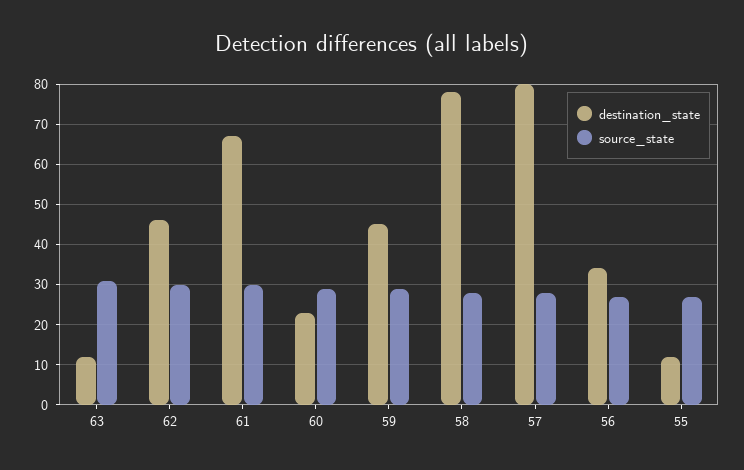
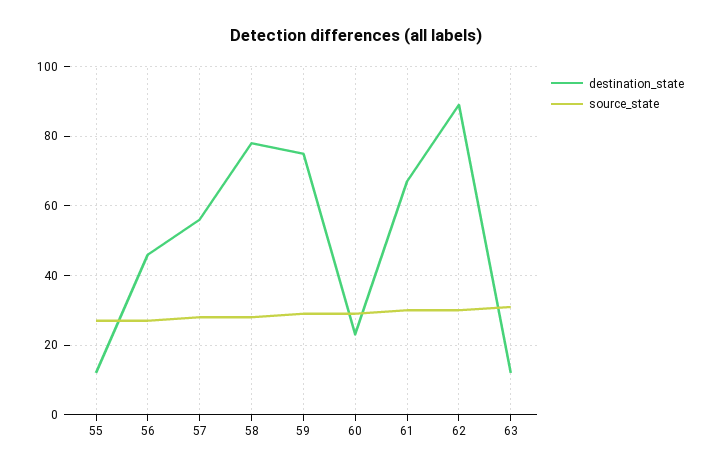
  {
    "destination_state": {
      "63": 10,
-     "62": 45,
+     "62": 90,
      "61": 65,
      "60": 25,
-     "59": 45,
+     "59": 75,
      "58": 80,
-     "57": 80,
+     "57": 55,
-     "56": 35,
+     "56": 45,
      "55": 10
    },
    "source_state": {
      "63": 30,
      "62": 30,
      "61": 30,
      "60": 30,
      "59": 30,
      "58": 30,
      "57": 30,
      "56": 25,
      "55": 25
    }
  }

